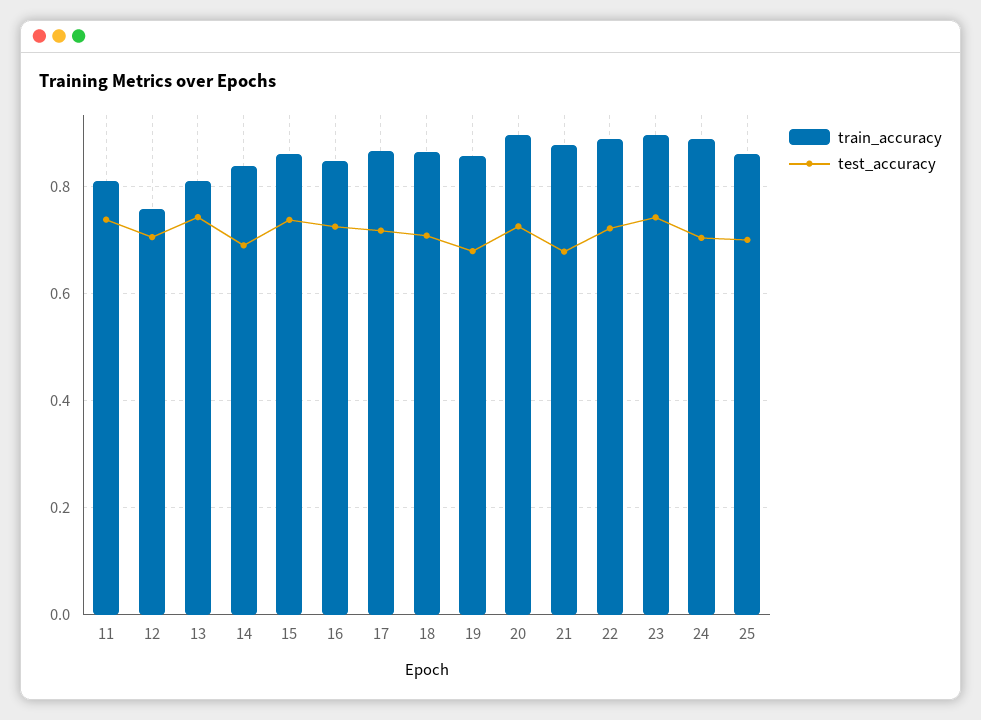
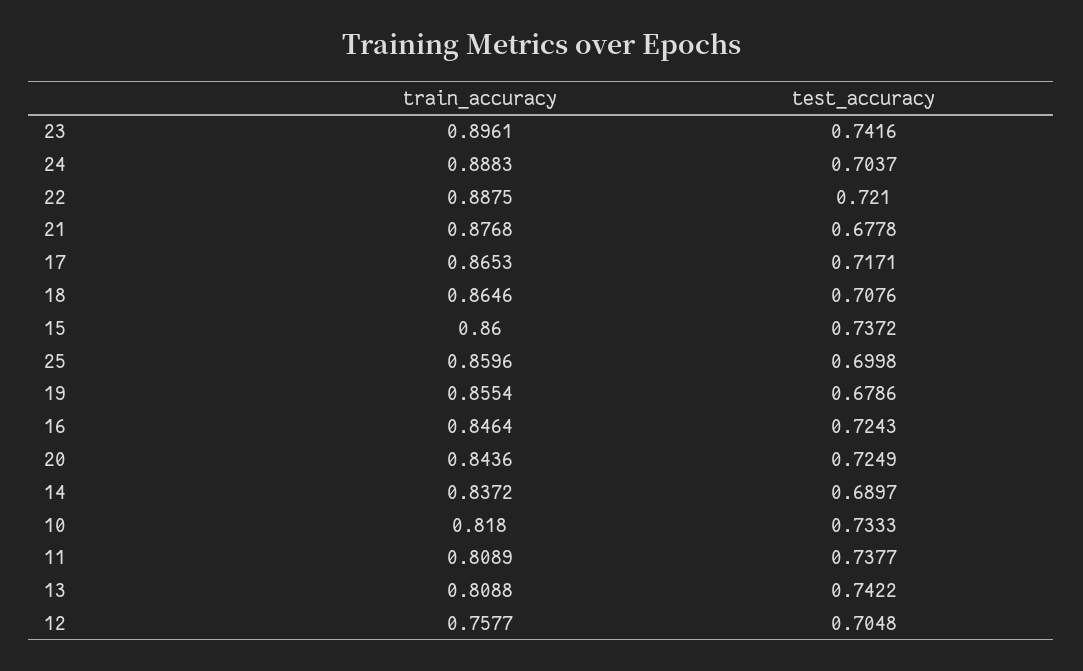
  {
    "train_accuracy": {
      "11": 0.8089,
      "12": 0.7577,
      "13": 0.8088,
      "14": 0.8372,
      "15": 0.86,
      "16": 0.8464,
      "17": 0.8653,
      "18": 0.8646,
      "19": 0.8554,
-     "20": 0.9,
+     "20": 0.8436,
      "21": 0.8768,
      "22": 0.8875,
      "23": 0.8961,
      "24": 0.8883,
-     "25": 0.8596
+     "25": 0.8596,
+     "10": 0.818
    },
    "test_accuracy": {
      "11": 0.7377,
      "12": 0.7048,
      "13": 0.7422,
      "14": 0.6897,
      "15": 0.7372,
      "16": 0.7243,
      "17": 0.7171,
      "18": 0.7076,
      "19": 0.6786,
      "20": 0.7249,
      "21": 0.6778,
      "22": 0.721,
      "23": 0.7416,
      "24": 0.7037,
-     "25": 0.6998
+     "25": 0.6998,
+     "10": 0.7333
    }
  }

